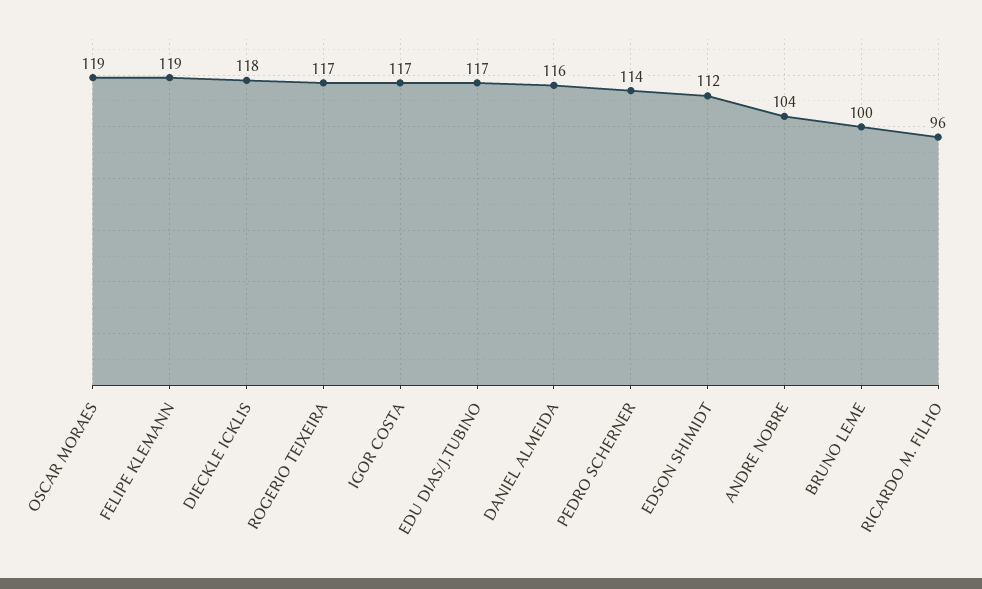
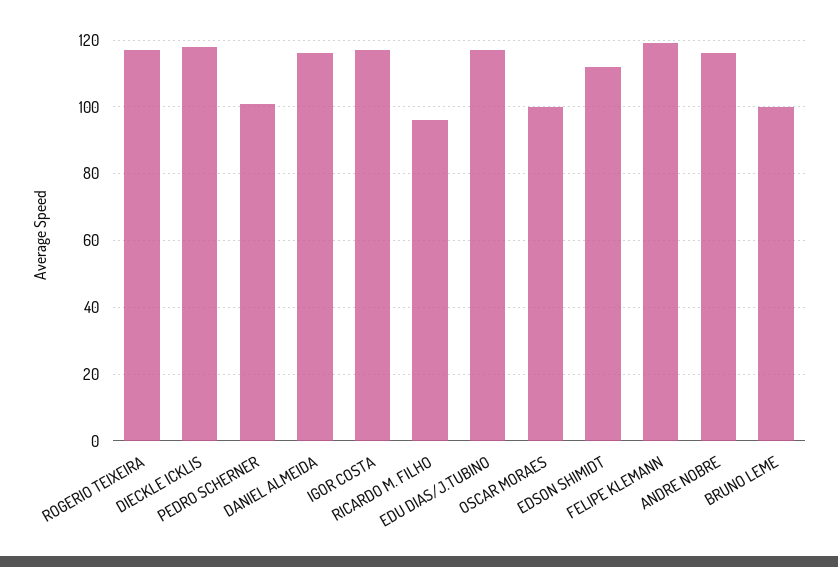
  {
-   "OSCAR MORAES": 119,
+   "OSCAR MORAES": 100,
    "FELIPE KLEMANN": 119,
    "DIECKLE ICKLIS": 118,
    "ROGERIO TEIXEIRA": 117,
    "IGOR COSTA": 117,
    "EDU DIAS/J.TUBINO": 117,
    "DANIEL ALMEIDA": 116,
-   "PEDRO SCHERNER": 114,
+   "PEDRO SCHERNER": 100,
    "EDSON SHIMIDT": 112,
-   "ANDRE NOBRE": 104,
+   "ANDRE NOBRE": 115,
    "BRUNO LEME": 100,
    "RICARDO M. FILHO": 96
  }

